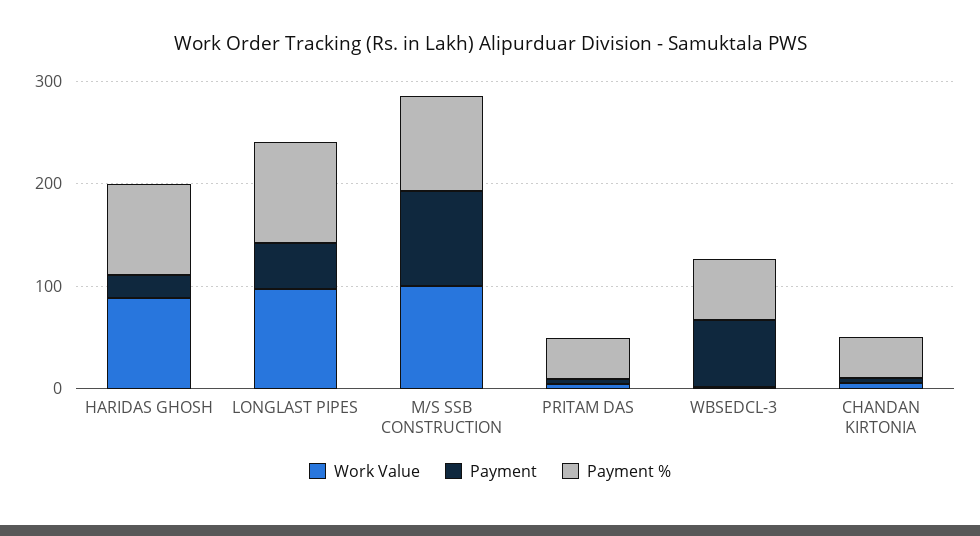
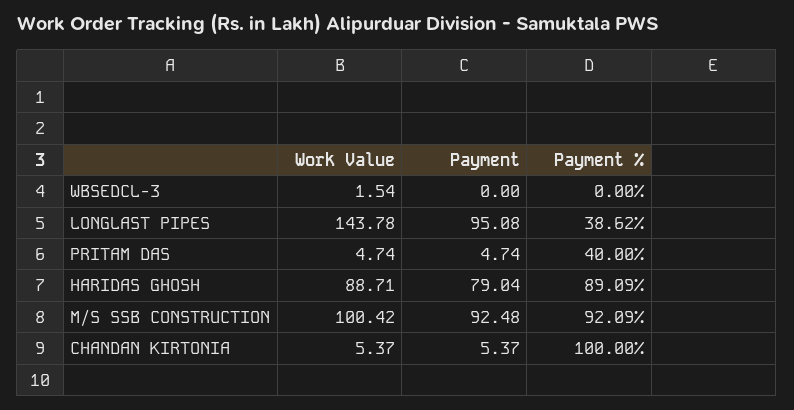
  {
    "Work Value": {
      "HARIDAS GHOSH": 88.71,
-     "LONGLAST PIPES": 100,
+     "LONGLAST PIPES": 143.78,
      "M/S SSB CONSTRUCTION": 100.42,
      "PRITAM DAS": 4.74,
      "WBSEDCL-3": 1.54,
      "CHANDAN KIRTONIA": 5.37
    },
    "Payment": {
-     "HARIDAS GHOSH": 20,
+     "HARIDAS GHOSH": 79.04,
-     "LONGLAST PIPES": 40,
+     "LONGLAST PIPES": 95.08,
      "M/S SSB CONSTRUCTION": 92.48,
      "PRITAM DAS": 4.74,
-     "WBSEDCL-3": 60,
+     "WBSEDCL-3": 0,
      "CHANDAN KIRTONIA": 5.37
    },
    "Payment %": {
      "HARIDAS GHOSH": 89.09,
-     "LONGLAST PIPES": 100,
+     "LONGLAST PIPES": 38.62,
      "M/S SSB CONSTRUCTION": 92.09,
      "PRITAM DAS": 40,
-     "WBSEDCL-3": 60,
+     "WBSEDCL-3": 0,
-     "CHANDAN KIRTONIA": 40
+     "CHANDAN KIRTONIA": 100
    }
  }

